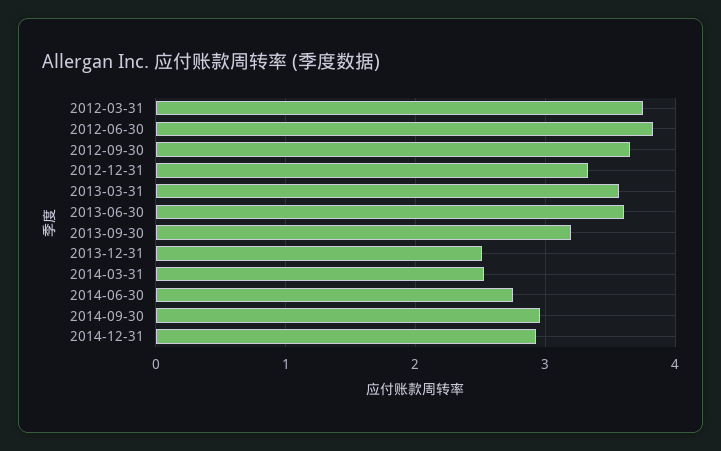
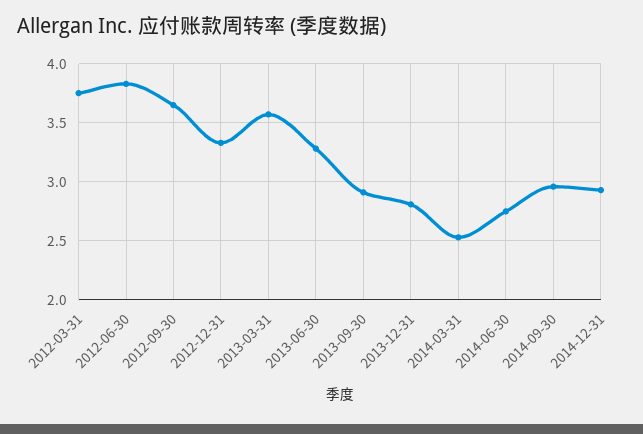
  {
    "2012-03-31": 3.8,
    "2012-06-30": 3.8,
    "2012-09-30": 3.7,
    "2012-12-31": 3.3,
    "2013-03-31": 3.6,
-   "2013-06-30": 3.6,
+   "2013-06-30": 3.3,
-   "2013-09-30": 3.2,
+   "2013-09-30": 2.9,
-   "2013-12-31": 2.5,
+   "2013-12-31": 2.8,
    "2014-03-31": 2.5,
    "2014-06-30": 2.8,
    "2014-09-30": 3,
    "2014-12-31": 2.9
  }

